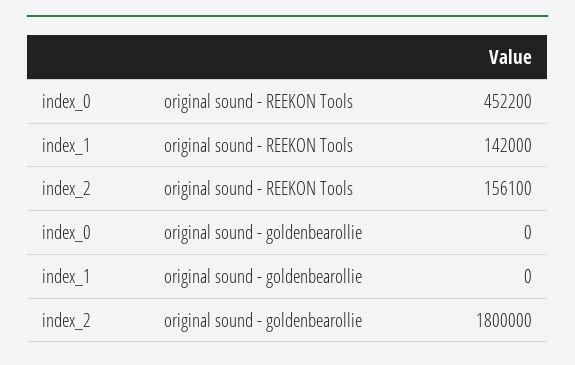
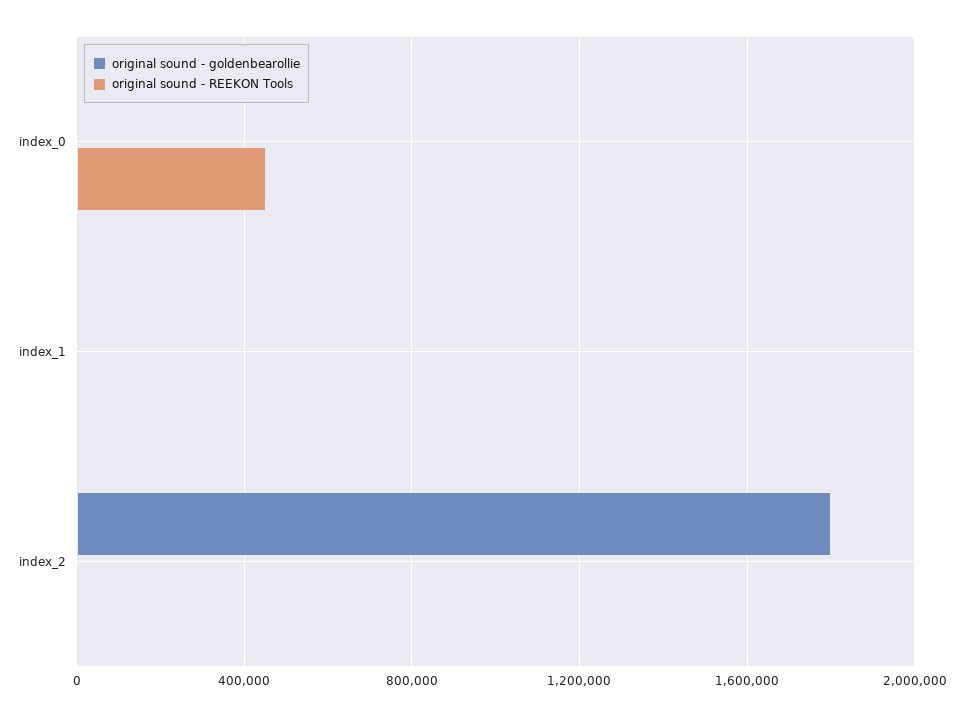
  {
    "original sound - REEKON Tools": {
      "index_0": 452200,
-     "index_1": 142000,
+     "index_1": 0,
-     "index_2": 156100
+     "index_2": 0
    },
    "original sound - goldenbearollie": {
      "index_0": 0,
      "index_1": 0,
      "index_2": 1800000
    }
  }

